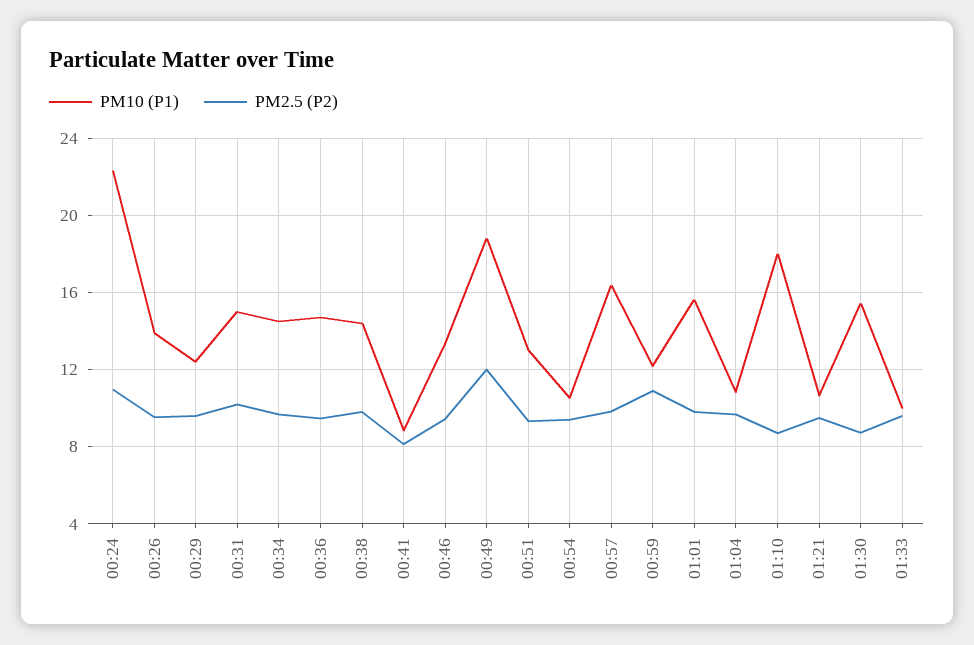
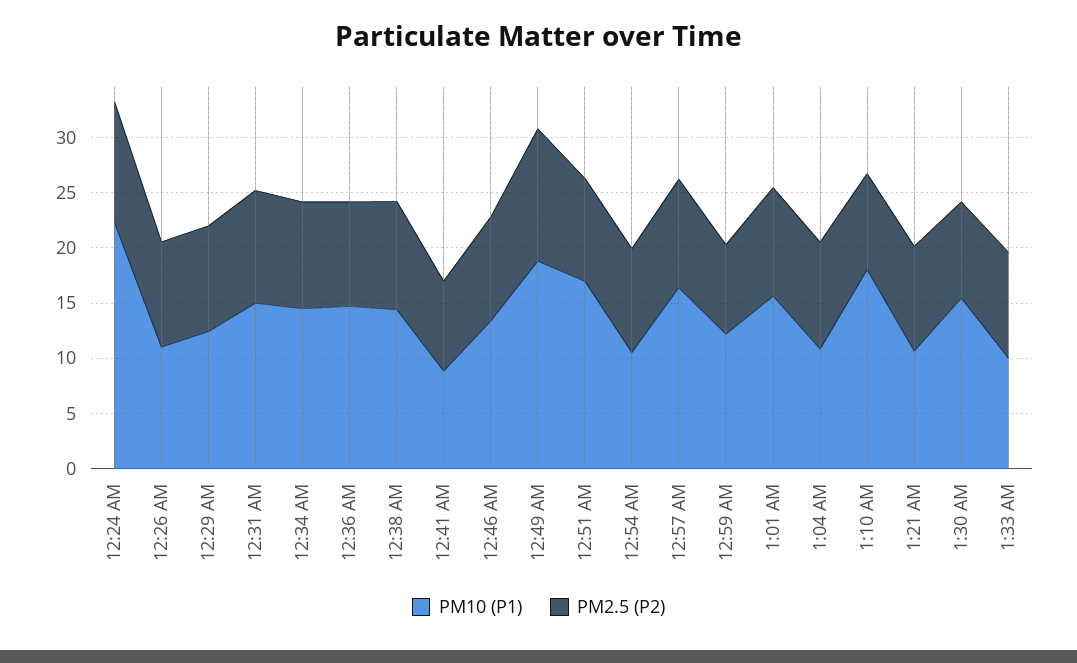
  {
    "PM10 (P1)": {
      "00:24": 22.5,
-     "00:26": 14,
+     "00:26": 11,
      "00:29": 12.5,
      "00:31": 15,
      "00:34": 14.5,
      "00:36": 14.5,
      "00:38": 14.5,
      "00:41": 9,
      "00:46": 13.5,
      "00:49": 19,
-     "00:51": 13,
+     "00:51": 17,
      "00:54": 10.5,
      "00:57": 16.5,
      "00:59": 12,
      "01:01": 15.5,
      "01:04": 11,
      "01:10": 18,
      "01:21": 10.5,
      "01:30": 15.5,
      "01:33": 10
    },
    "PM2.5 (P2)": {
      "00:24": 11,
      "00:26": 9.5,
      "00:29": 9.5,
      "00:31": 10,
      "00:34": 9.5,
      "00:36": 9.5,
      "00:38": 10,
      "00:41": 8,
      "00:46": 9.5,
      "00:49": 12,
      "00:51": 9.5,
      "00:54": 9.5,
      "00:57": 10,
-     "00:59": 11,
+     "00:59": 8,
      "01:01": 10,
      "01:04": 9.5,
      "01:10": 8.5,
      "01:21": 9.5,
      "01:30": 8.5,
      "01:33": 9.5
    }
  }

